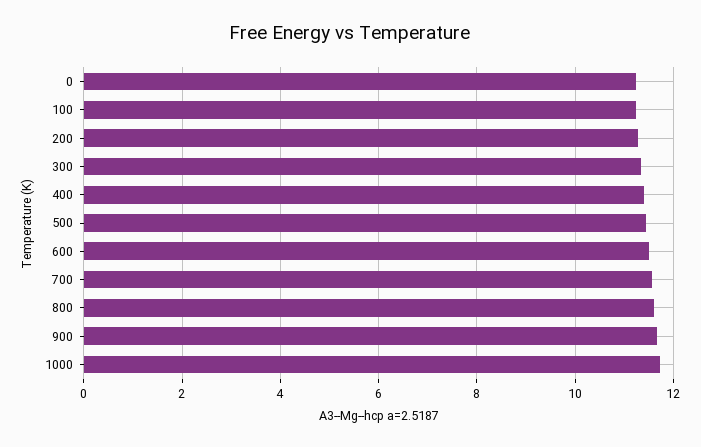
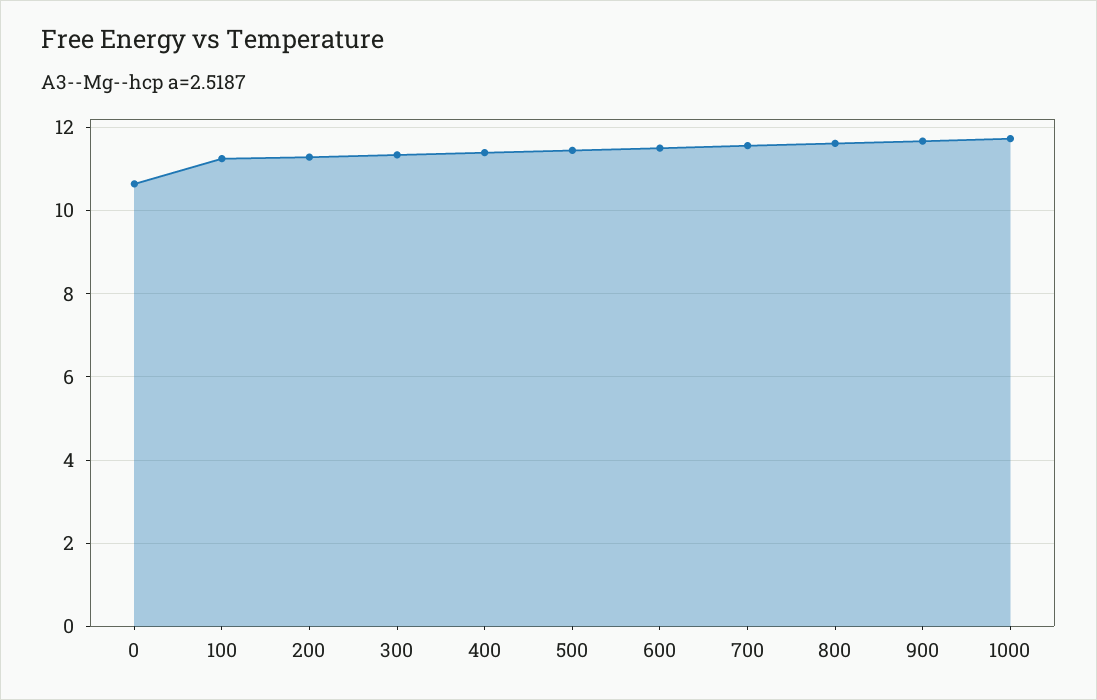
  {
-   "0": 11.2,
+   "0": 10.6,
    "100": 11.2,
    "200": 11.2,
    "300": 11.4,
    "400": 11.4,
    "500": 11.4,
    "600": 11.6,
    "700": 11.6,
    "800": 11.6,
    "900": 11.6,
    "1000": 11.8
  }

